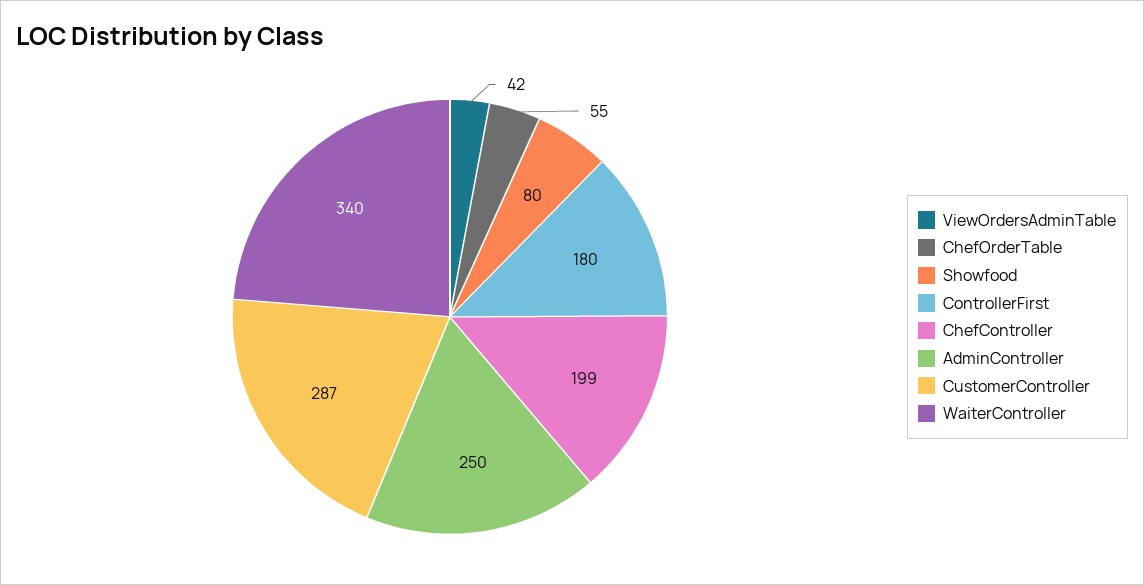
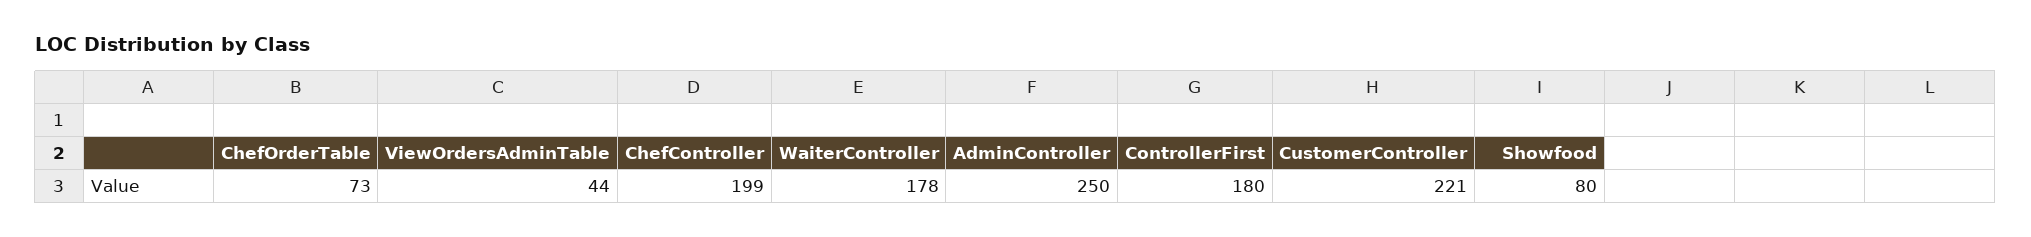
  {
-   "ViewOrdersAdminTable": 42,
+   "ViewOrdersAdminTable": 44,
-   "ChefOrderTable": 55,
+   "ChefOrderTable": 73,
    "Showfood": 80,
    "ControllerFirst": 180,
    "ChefController": 199,
    "AdminController": 250,
-   "CustomerController": 287,
+   "CustomerController": 221,
-   "WaiterController": 340
+   "WaiterController": 178
  }

